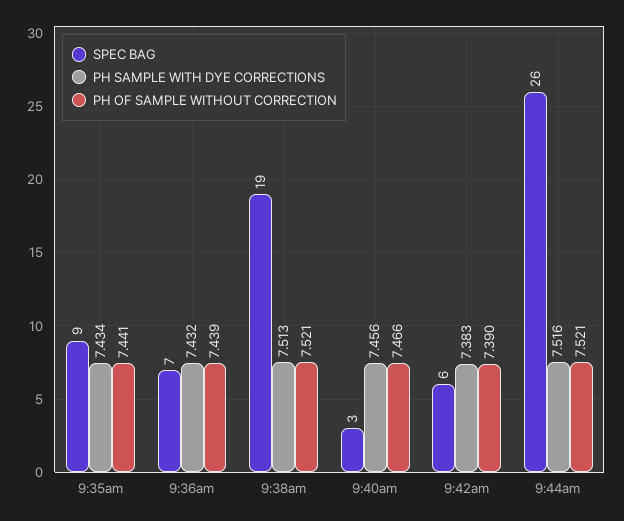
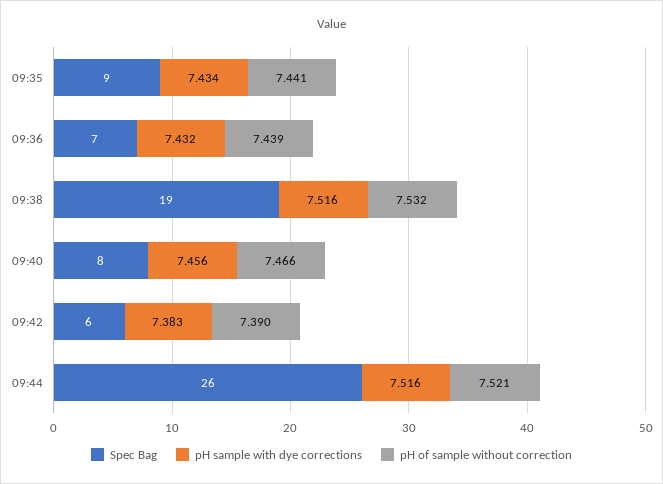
  {
    "SPEC BAG": {
      "9:35am": 9,
      "9:36am": 7,
      "9:38am": 19,
-     "9:40am": 3,
+     "9:40am": 8,
      "9:42am": 6,
      "9:44am": 26
    },
    "PH SAMPLE WITH DYE CORRECTIONS": {
      "9:35am": 7.434,
      "9:36am": 7.432,
-     "9:38am": 7.513,
+     "9:38am": 7.516,
      "9:40am": 7.456,
      "9:42am": 7.383,
      "9:44am": 7.516
    },
    "PH OF SAMPLE WITHOUT CORRECTION": {
      "9:35am": 7.441,
      "9:36am": 7.439,
-     "9:38am": 7.521,
+     "9:38am": 7.532,
      "9:40am": 7.466,
      "9:42am": 7.39,
      "9:44am": 7.521
    }
  }

